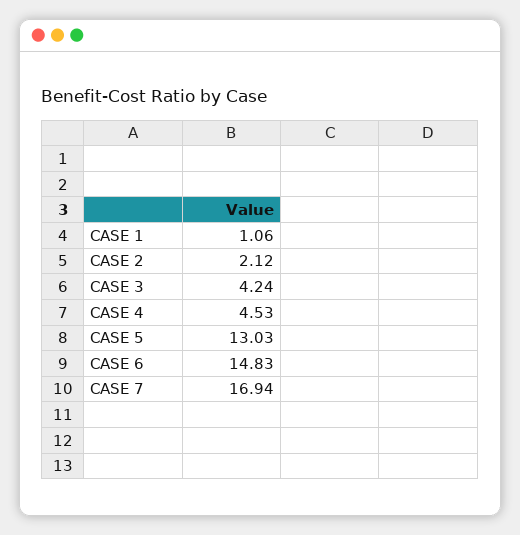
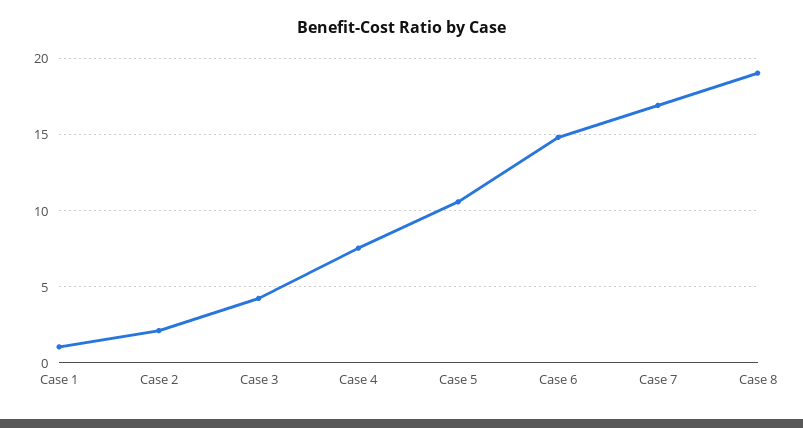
  {
    "CASE 1": 1.06,
    "CASE 2": 2.12,
    "CASE 3": 4.24,
-   "CASE 4": 4.53,
+   "CASE 4": 7.5,
-   "CASE 5": 13.03,
+   "CASE 5": 10.5,
    "CASE 6": 14.83,
-   "CASE 7": 16.94
+   "CASE 7": 16.94,
+   "Case 8": 19
  }

